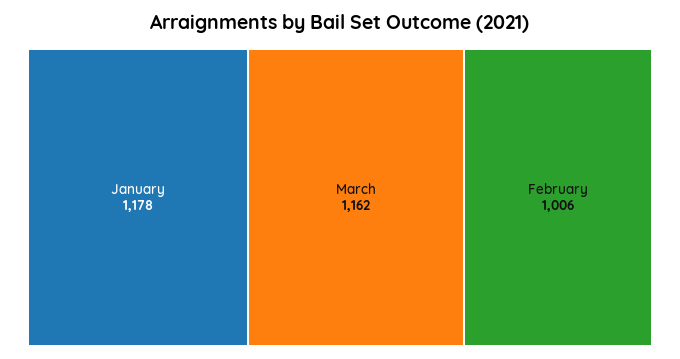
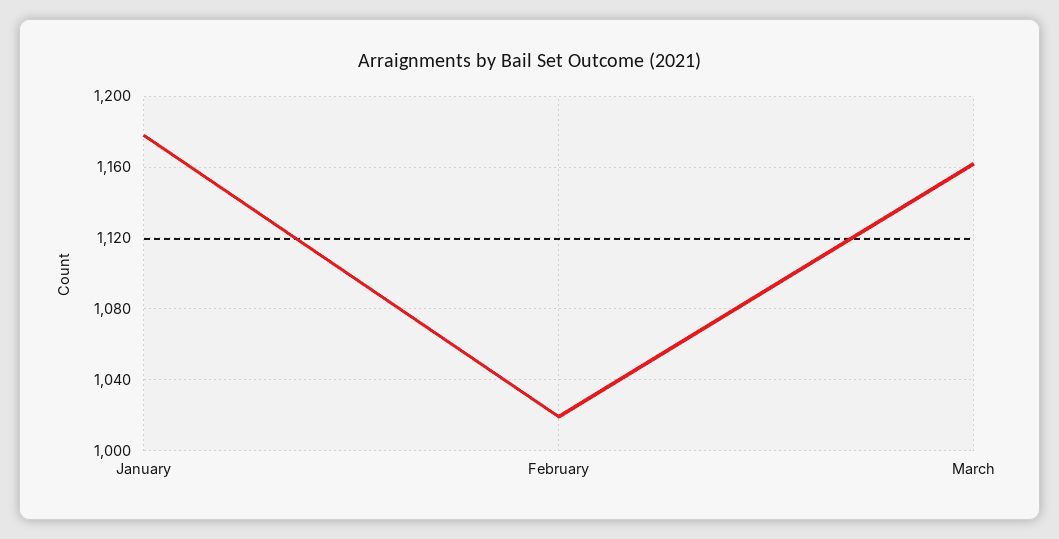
  {
    "January": 1178,
    "March": 1162,
-   "February": 1006
+   "February": 1020
  }

